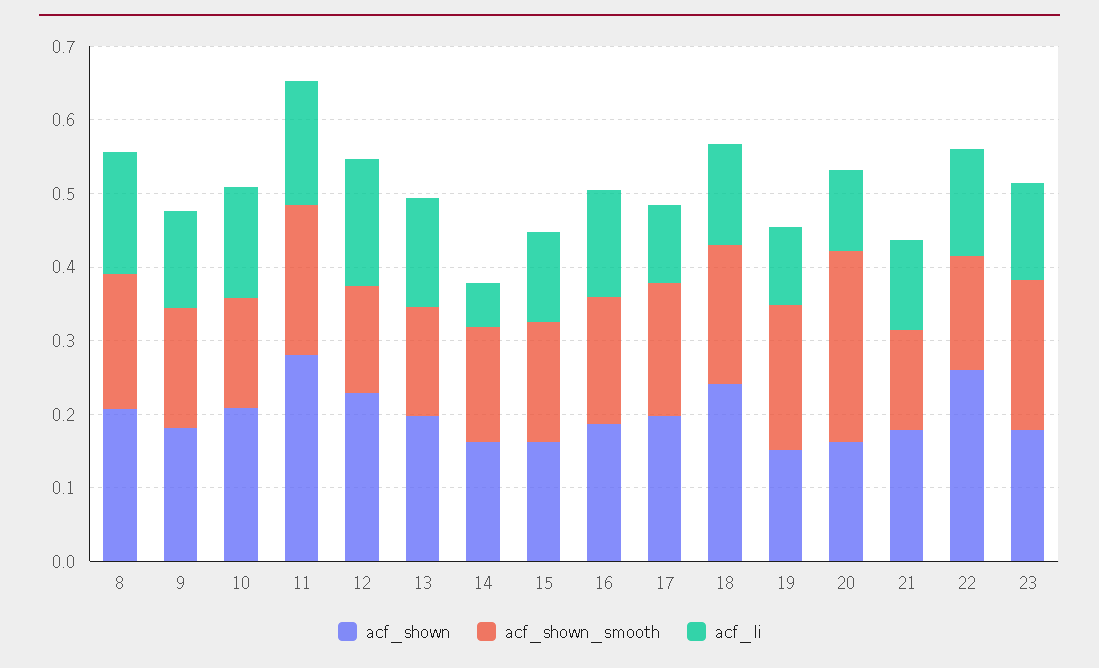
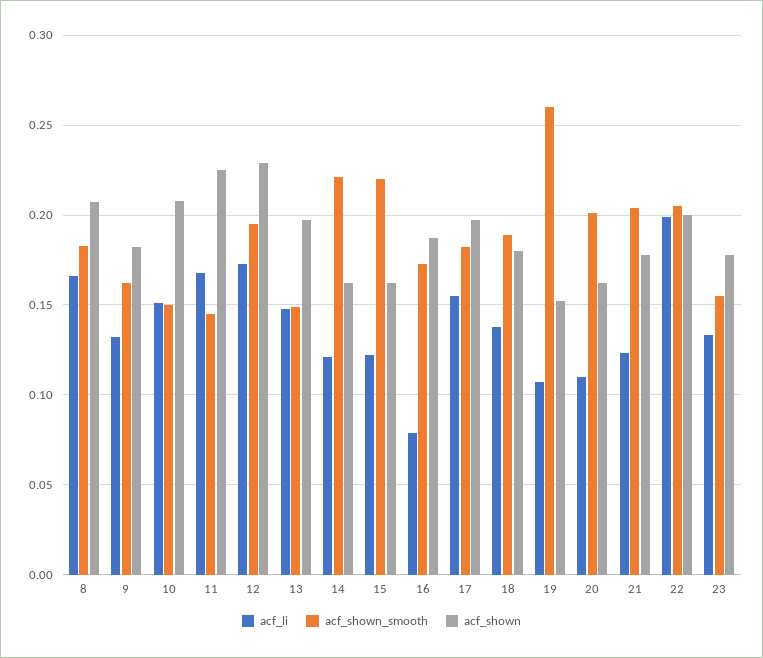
  {
    "acf_shown": {
      "8": 0.205,
      "9": 0.18,
      "10": 0.21,
-     "11": 0.28,
+     "11": 0.225,
      "12": 0.23,
      "13": 0.195,
      "14": 0.16,
      "15": 0.16,
      "16": 0.185,
      "17": 0.195,
-     "18": 0.24,
+     "18": 0.18,
      "19": 0.15,
      "20": 0.16,
      "21": 0.18,
-     "22": 0.26,
+     "22": 0.2,
      "23": 0.18
    },
    "acf_shown_smooth": {
      "8": 0.185,
      "9": 0.16,
      "10": 0.15,
-     "11": 0.2,
+     "11": 0.145,
-     "12": 0.14,
+     "12": 0.195,
      "13": 0.15,
-     "14": 0.16,
+     "14": 0.22,
-     "15": 0.16,
+     "15": 0.22,
      "16": 0.175,
      "17": 0.18,
      "18": 0.19,
-     "19": 0.2,
+     "19": 0.26,
-     "20": 0.26,
+     "20": 0.2,
-     "21": 0.14,
+     "21": 0.205,
-     "22": 0.16,
+     "22": 0.205,
-     "23": 0.2
+     "23": 0.155
    },
    "acf_li": {
      "8": 0.165,
      "9": 0.13,
      "10": 0.15,
      "11": 0.17,
      "12": 0.175,
      "13": 0.15,
-     "14": 0.06,
+     "14": 0.12,
      "15": 0.12,
-     "16": 0.14,
+     "16": 0.08,
-     "17": 0.1,
+     "17": 0.155,
      "18": 0.14,
      "19": 0.105,
      "20": 0.11,
      "21": 0.125,
-     "22": 0.14,
+     "22": 0.2,
      "23": 0.135
    }
  }

